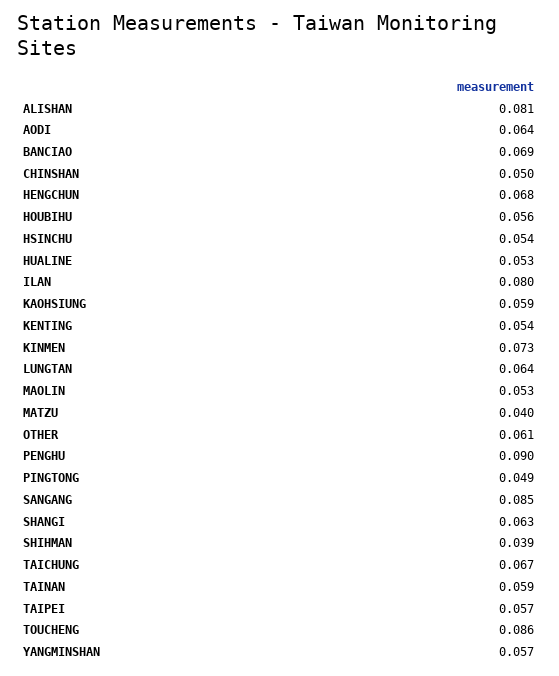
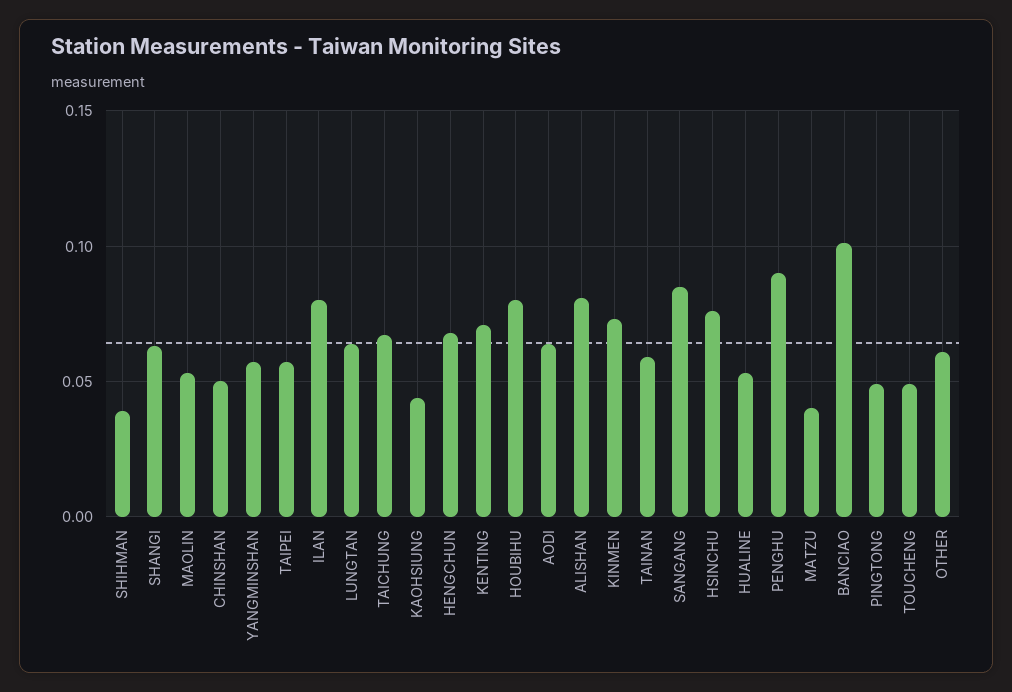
  {
    "ALISHAN": 0.081,
    "AODI": 0.064,
-   "BANCIAO": 0.069,
+   "BANCIAO": 0.1,
    "CHINSHAN": 0.05,
    "HENGCHUN": 0.068,
-   "HOUBIHU": 0.056,
+   "HOUBIHU": 0.08,
-   "HSINCHU": 0.054,
+   "HSINCHU": 0.075,
    "HUALINE": 0.053,
    "ILAN": 0.08,
-   "KAOHSIUNG": 0.059,
+   "KAOHSIUNG": 0.045,
-   "KENTING": 0.054,
+   "KENTING": 0.07,
    "KINMEN": 0.073,
    "LUNGTAN": 0.064,
    "MAOLIN": 0.053,
    "MATZU": 0.04,
    "OTHER": 0.061,
    "PENGHU": 0.09,
    "PINGTONG": 0.049,
    "SANGANG": 0.085,
    "SHANGI": 0.063,
    "SHIHMAN": 0.039,
    "TAICHUNG": 0.067,
    "TAINAN": 0.059,
    "TAIPEI": 0.057,
-   "TOUCHENG": 0.086,
+   "TOUCHENG": 0.05,
    "YANGMINSHAN": 0.057
  }

